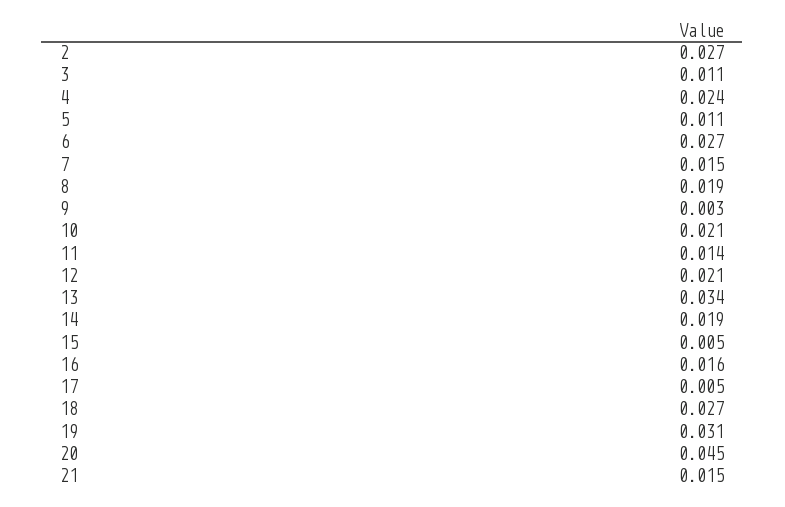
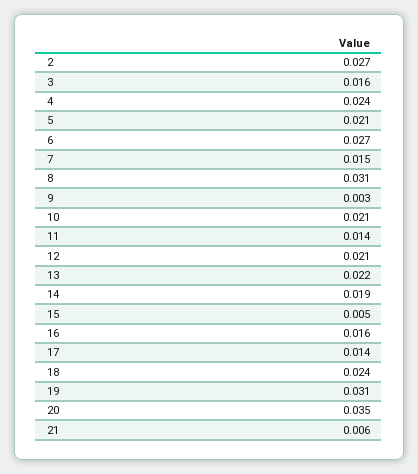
  {
    "2": 0.027,
-   "3": 0.011,
+   "3": 0.016,
    "4": 0.024,
-   "5": 0.011,
+   "5": 0.021,
    "6": 0.027,
    "7": 0.015,
-   "8": 0.019,
+   "8": 0.031,
    "9": 0.003,
    "10": 0.021,
    "11": 0.014,
    "12": 0.021,
-   "13": 0.034,
+   "13": 0.022,
    "14": 0.019,
    "15": 0.005,
    "16": 0.016,
-   "17": 0.005,
+   "17": 0.014,
-   "18": 0.027,
+   "18": 0.024,
    "19": 0.031,
-   "20": 0.045,
+   "20": 0.035,
-   "21": 0.015
+   "21": 0.006
  }

